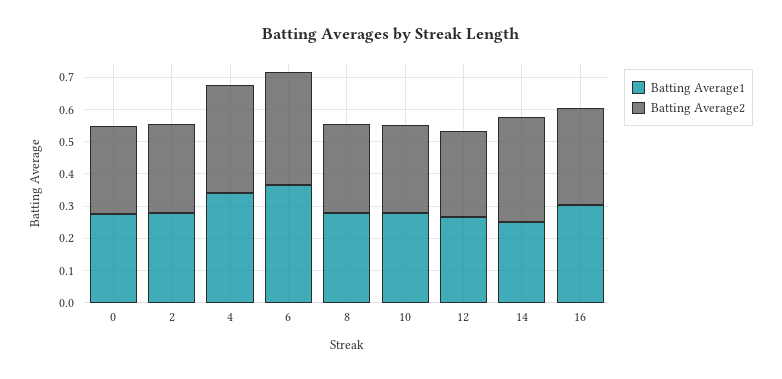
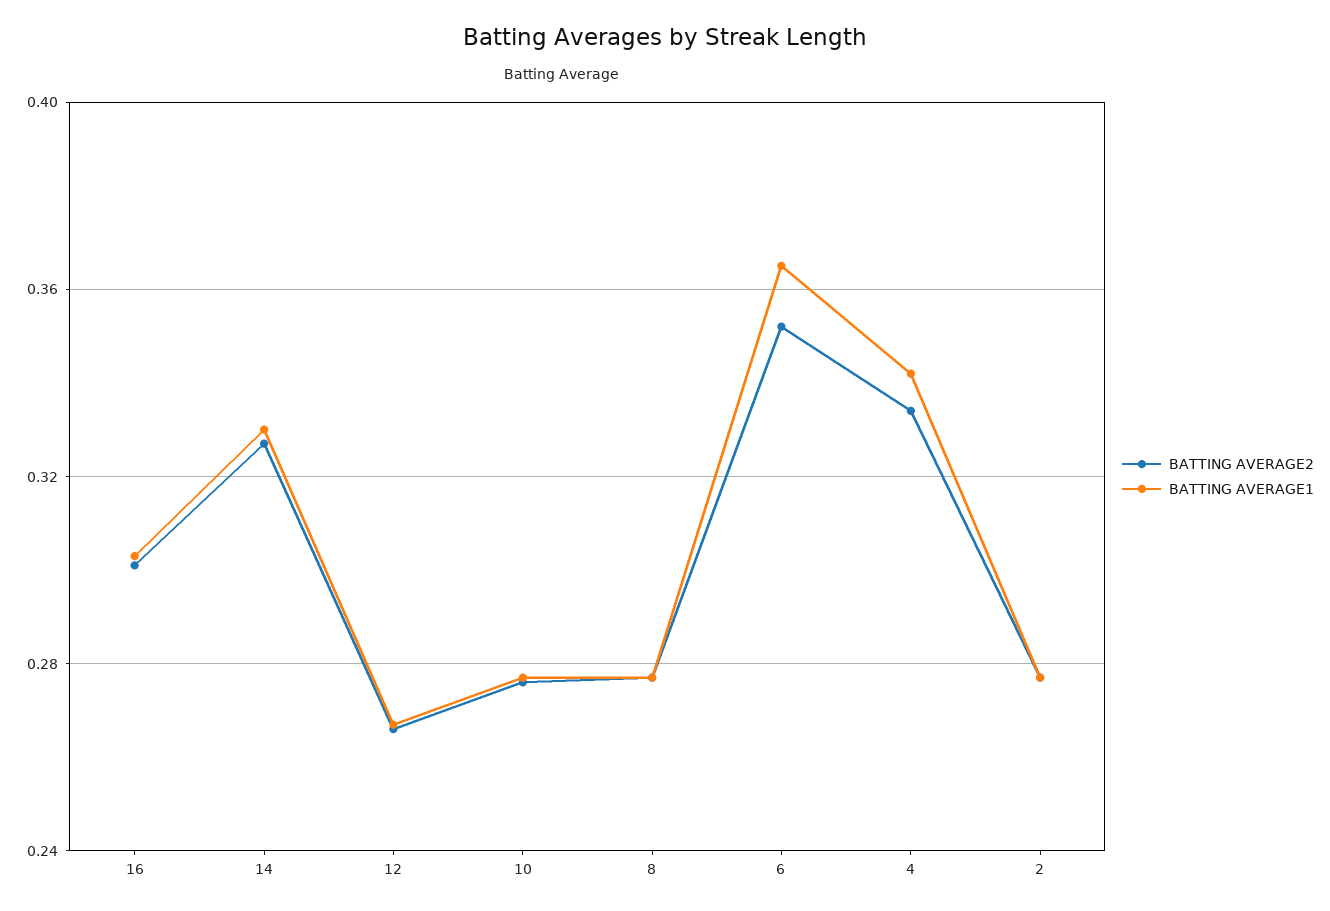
  {
    "Batting Average1": {
-     "0": 0.275,
      "2": 0.275,
      "4": 0.34,
      "6": 0.365,
      "8": 0.275,
      "10": 0.275,
      "12": 0.265,
-     "14": 0.25,
+     "14": 0.33,
      "16": 0.305
    },
    "Batting Average2": {
-     "0": 0.275,
      "2": 0.275,
      "4": 0.335,
      "6": 0.35,
      "8": 0.275,
      "10": 0.275,
      "12": 0.265,
      "14": 0.325,
      "16": 0.3
    }
  }

